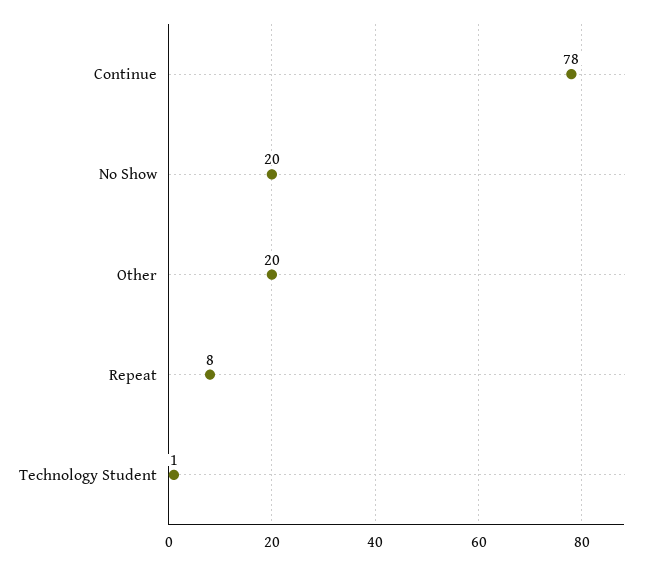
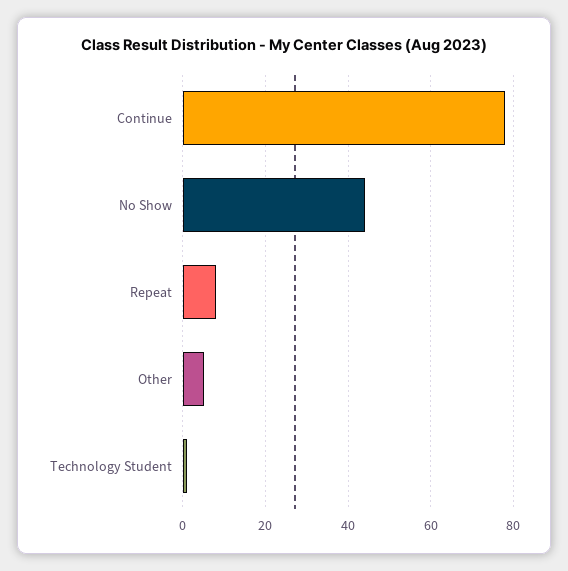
  {
    "Continue": 78,
-   "No Show": 20,
+   "No Show": 45,
-   "Other": 20,
+   "Other": 5,
    "Repeat": 8,
    "Technology Student": 1
  }

